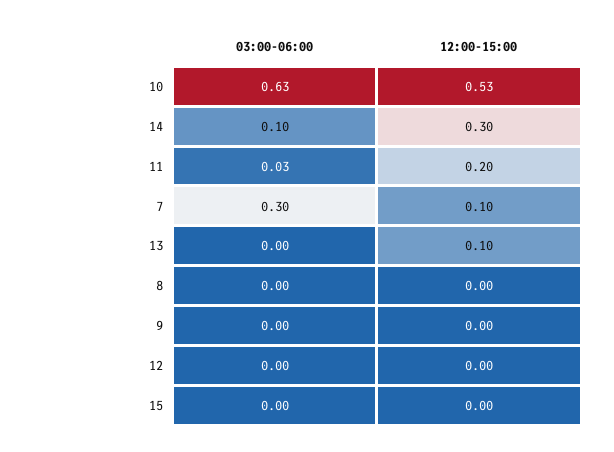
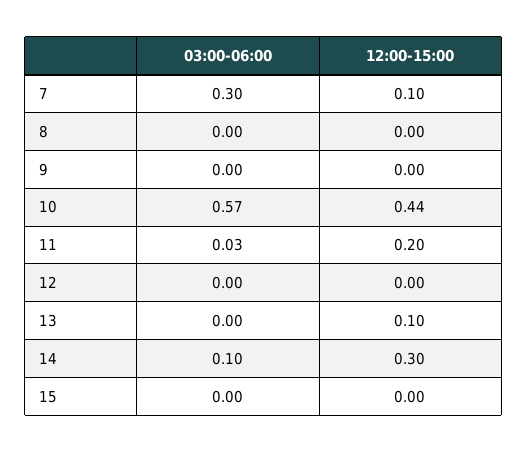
  {
    "03:00-06:00": {
-     "10": 0.63,
+     "10": 0.57,
      "14": 0.1,
      "11": 0.03,
      "7": 0.3,
      "13": 0,
      "8": 0,
      "9": 0,
      "12": 0,
      "15": 0
    },
    "12:00-15:00": {
-     "10": 0.53,
+     "10": 0.44,
      "14": 0.3,
      "11": 0.2,
      "7": 0.1,
      "13": 0.1,
      "8": 0,
      "9": 0,
      "12": 0,
      "15": 0
    }
  }

